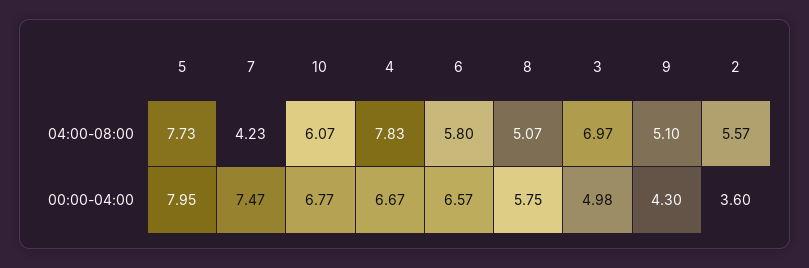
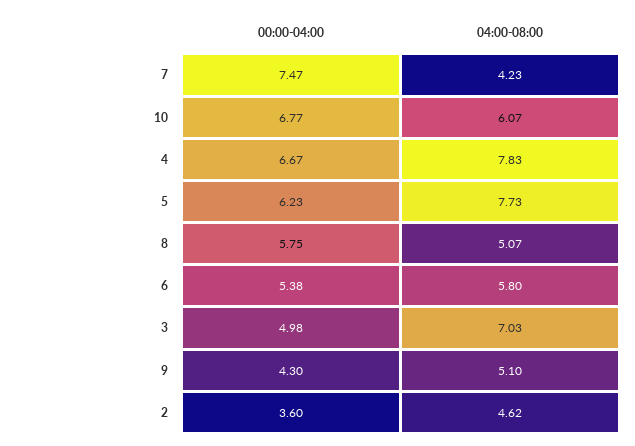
  {
    "5": {
      "04:00-08:00": 7.73,
-     "00:00-04:00": 7.95
+     "00:00-04:00": 6.23
    },
    "7": {
      "04:00-08:00": 4.23,
      "00:00-04:00": 7.47
    },
    "10": {
      "04:00-08:00": 6.07,
      "00:00-04:00": 6.77
    },
    "4": {
      "04:00-08:00": 7.83,
      "00:00-04:00": 6.67
    },
    "6": {
      "04:00-08:00": 5.8,
-     "00:00-04:00": 6.57
+     "00:00-04:00": 5.38
    },
    "8": {
      "04:00-08:00": 5.07,
      "00:00-04:00": 5.75
    },
    "3": {
-     "04:00-08:00": 6.97,
+     "04:00-08:00": 7.03,
      "00:00-04:00": 4.98
    },
    "9": {
      "04:00-08:00": 5.1,
      "00:00-04:00": 4.3
    },
    "2": {
-     "04:00-08:00": 5.57,
+     "04:00-08:00": 4.62,
      "00:00-04:00": 3.6
    }
  }

